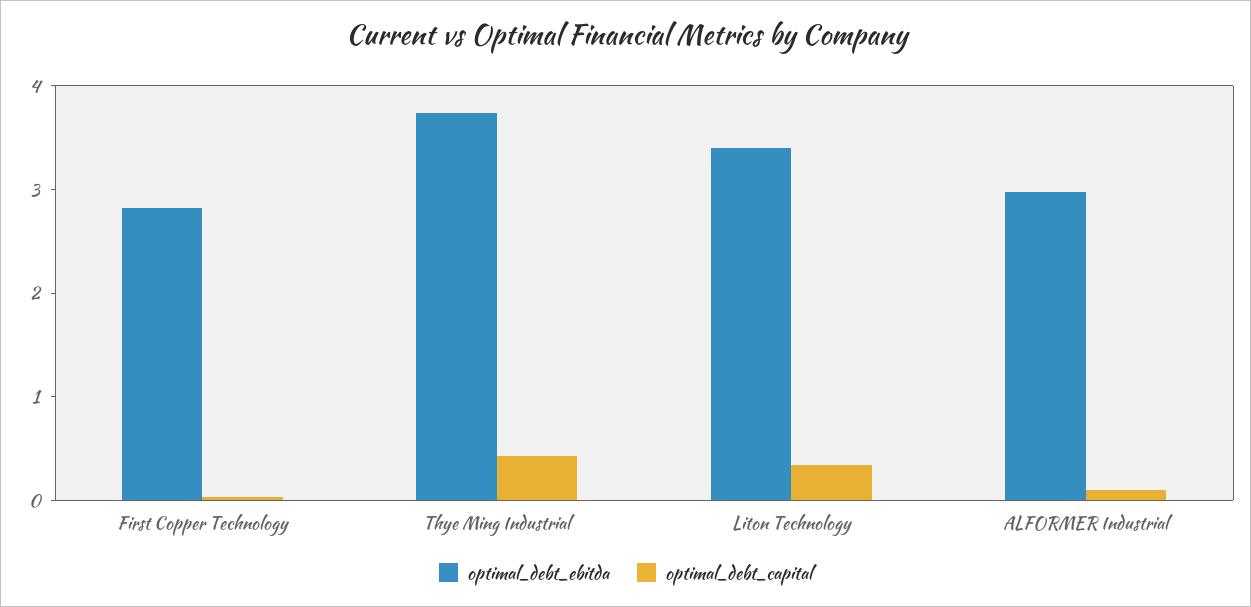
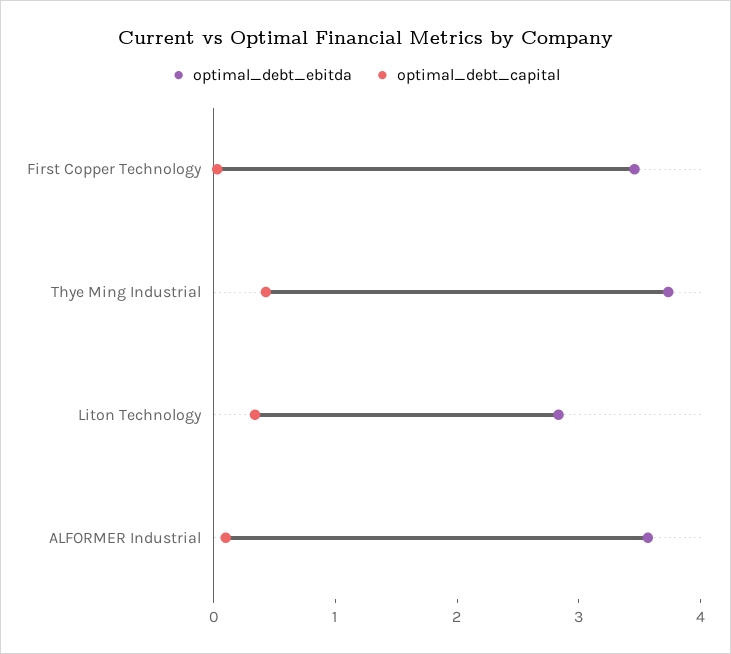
  {
    "optimal_debt_ebitda": {
-     "First Copper Technology": 2.8,
+     "First Copper Technology": 3.4,
      "Thye Ming Industrial": 3.8,
-     "Liton Technology": 3.4,
+     "Liton Technology": 2.8,
-     "ALFORMER Industrial": 3
+     "ALFORMER Industrial": 3.6
    },
    "optimal_debt_capital": {
      "First Copper Technology": 0,
      "Thye Ming Industrial": 0.4,
      "Liton Technology": 0.4,
      "ALFORMER Industrial": 0.2
    }
  }

